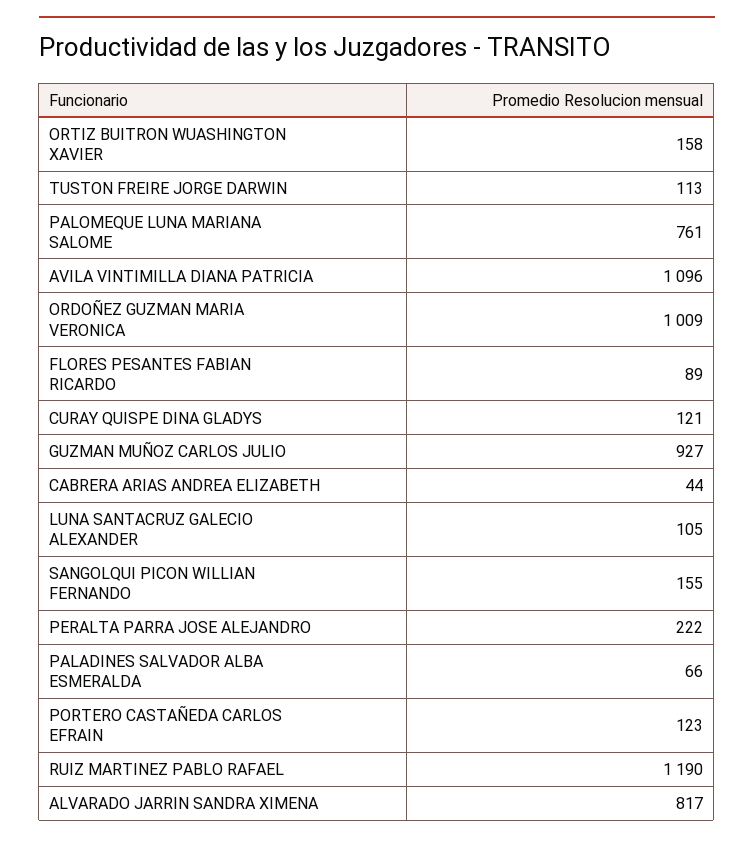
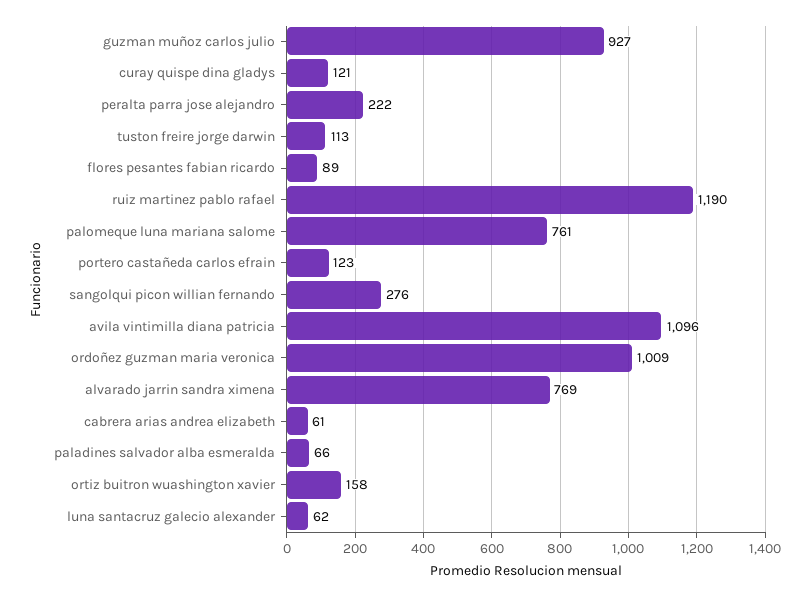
  {
    "ORTIZ BUITRON WUASHINGTON XAVIER": 158,
    "TUSTON FREIRE JORGE DARWIN": 113,
    "PALOMEQUE LUNA MARIANA SALOME": 761,
    "AVILA VINTIMILLA DIANA PATRICIA": 1096,
    "ORDOÑEZ GUZMAN MARIA VERONICA": 1009,
    "FLORES PESANTES FABIAN RICARDO": 89,
    "CURAY QUISPE DINA GLADYS": 121,
    "GUZMAN MUÑOZ CARLOS JULIO": 927,
-   "CABRERA ARIAS ANDREA ELIZABETH": 44,
+   "CABRERA ARIAS ANDREA ELIZABETH": 61,
-   "LUNA SANTACRUZ GALECIO ALEXANDER": 105,
+   "LUNA SANTACRUZ GALECIO ALEXANDER": 62,
-   "SANGOLQUI PICON WILLIAN FERNANDO": 155,
+   "SANGOLQUI PICON WILLIAN FERNANDO": 276,
    "PERALTA PARRA JOSE ALEJANDRO": 222,
    "PALADINES SALVADOR ALBA ESMERALDA": 66,
    "PORTERO CASTAÑEDA CARLOS EFRAIN": 123,
    "RUIZ MARTINEZ PABLO RAFAEL": 1190,
-   "ALVARADO JARRIN SANDRA XIMENA": 817
+   "ALVARADO JARRIN SANDRA XIMENA": 769
  }

